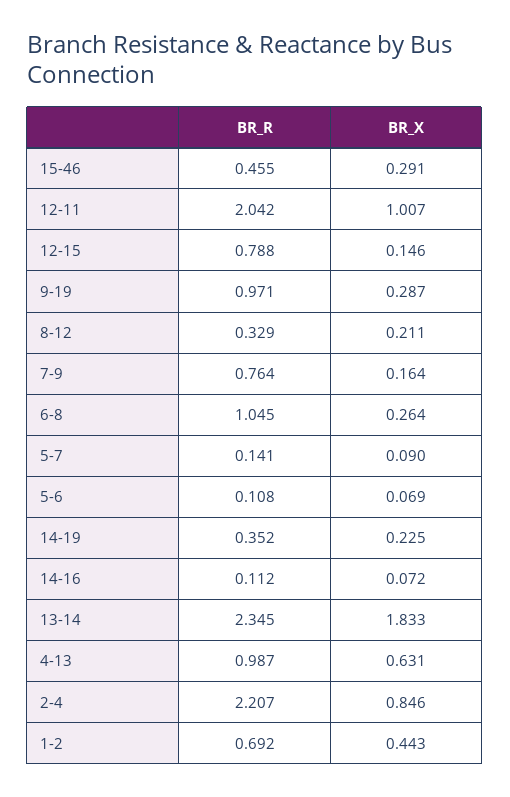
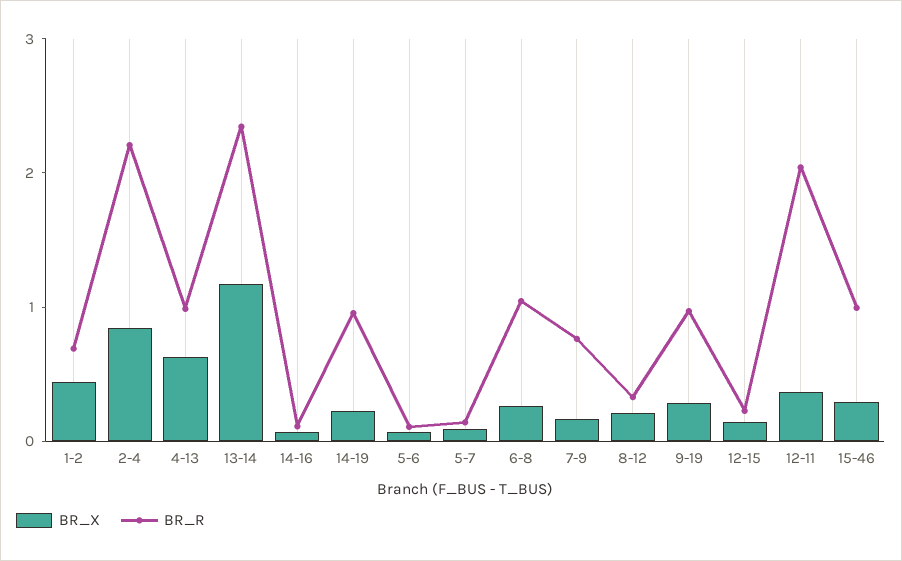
  {
    "BR_R": {
-     "15-46": 0.455,
+     "15-46": 1,
      "12-11": 2.042,
-     "12-15": 0.788,
+     "12-15": 0.2,
      "9-19": 0.971,
      "8-12": 0.329,
      "7-9": 0.764,
      "6-8": 1.045,
      "5-7": 0.141,
      "5-6": 0.108,
-     "14-19": 0.352,
+     "14-19": 1,
      "14-16": 0.112,
      "13-14": 2.345,
      "4-13": 0.987,
      "2-4": 2.207,
      "1-2": 0.692
    },
    "BR_X": {
      "15-46": 0.291,
-     "12-11": 1.007,
+     "12-11": 0.4,
      "12-15": 0.146,
      "9-19": 0.287,
      "8-12": 0.211,
      "7-9": 0.164,
      "6-8": 0.264,
      "5-7": 0.09,
      "5-6": 0.069,
      "14-19": 0.225,
      "14-16": 0.072,
-     "13-14": 1.833,
+     "13-14": 1.2,
      "4-13": 0.631,
      "2-4": 0.846,
      "1-2": 0.443
    }
  }

